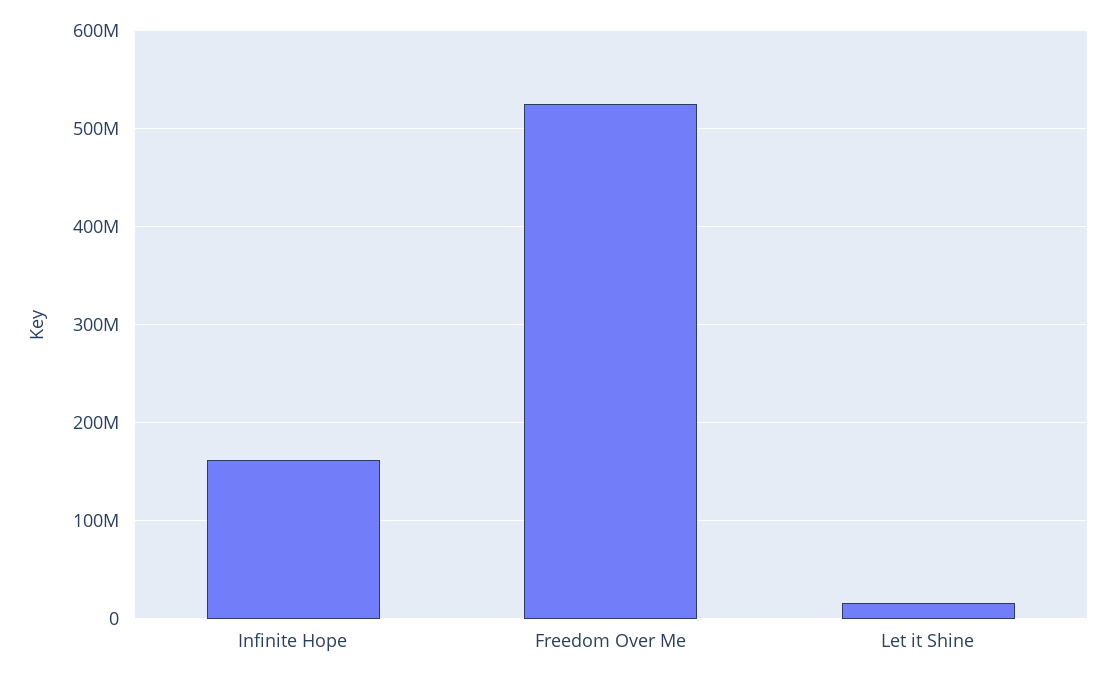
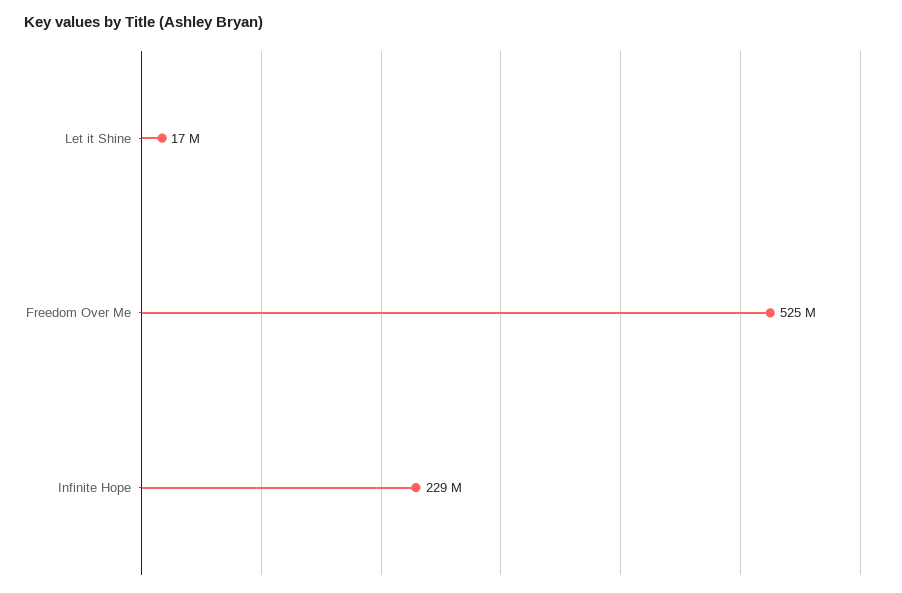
  {
-   "Infinite Hope": 160000000,
+   "Infinite Hope": 229000000,
    "Freedom Over Me": 525000000,
    "Let it Shine": 17000000
  }

